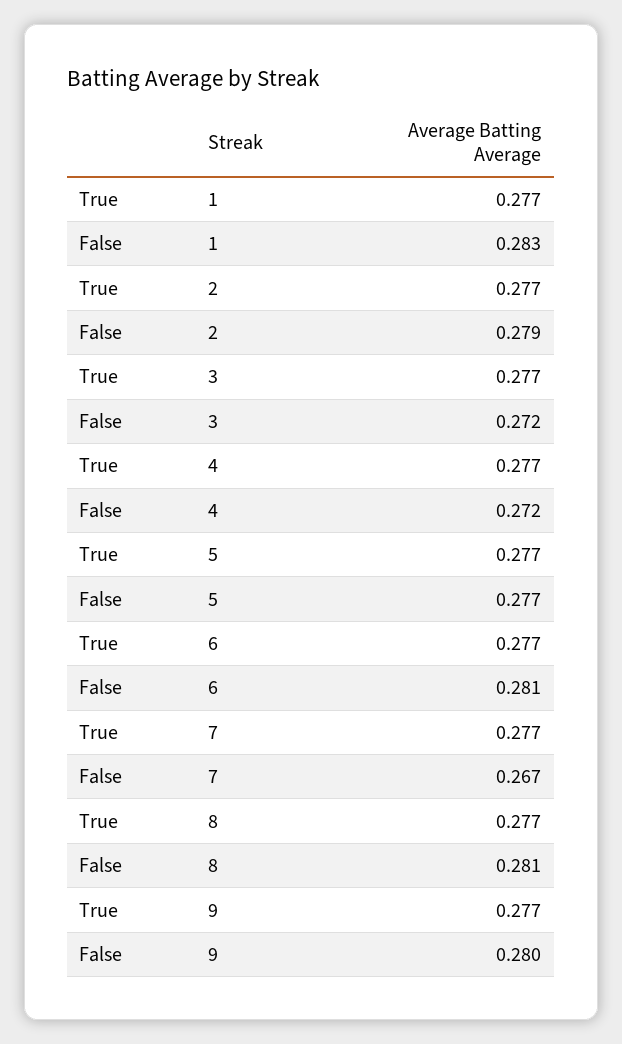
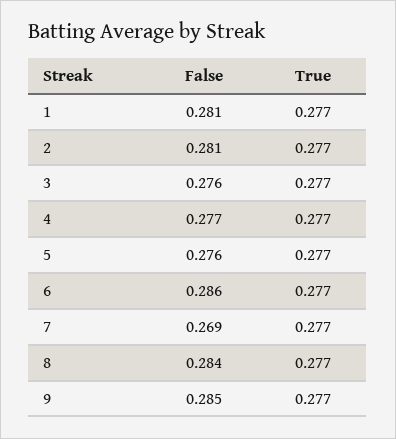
  {
    "True": {
      "1": 0.277,
      "2": 0.277,
      "3": 0.277,
      "4": 0.277,
      "5": 0.277,
      "6": 0.277,
      "7": 0.277,
      "8": 0.277,
      "9": 0.277
    },
    "False": {
-     "1": 0.283,
+     "1": 0.281,
-     "2": 0.279,
+     "2": 0.281,
-     "3": 0.272,
+     "3": 0.276,
-     "4": 0.272,
+     "4": 0.277,
-     "5": 0.277,
+     "5": 0.276,
-     "6": 0.281,
+     "6": 0.286,
-     "7": 0.267,
+     "7": 0.269,
-     "8": 0.281,
+     "8": 0.284,
-     "9": 0.28
+     "9": 0.285
    }
  }

